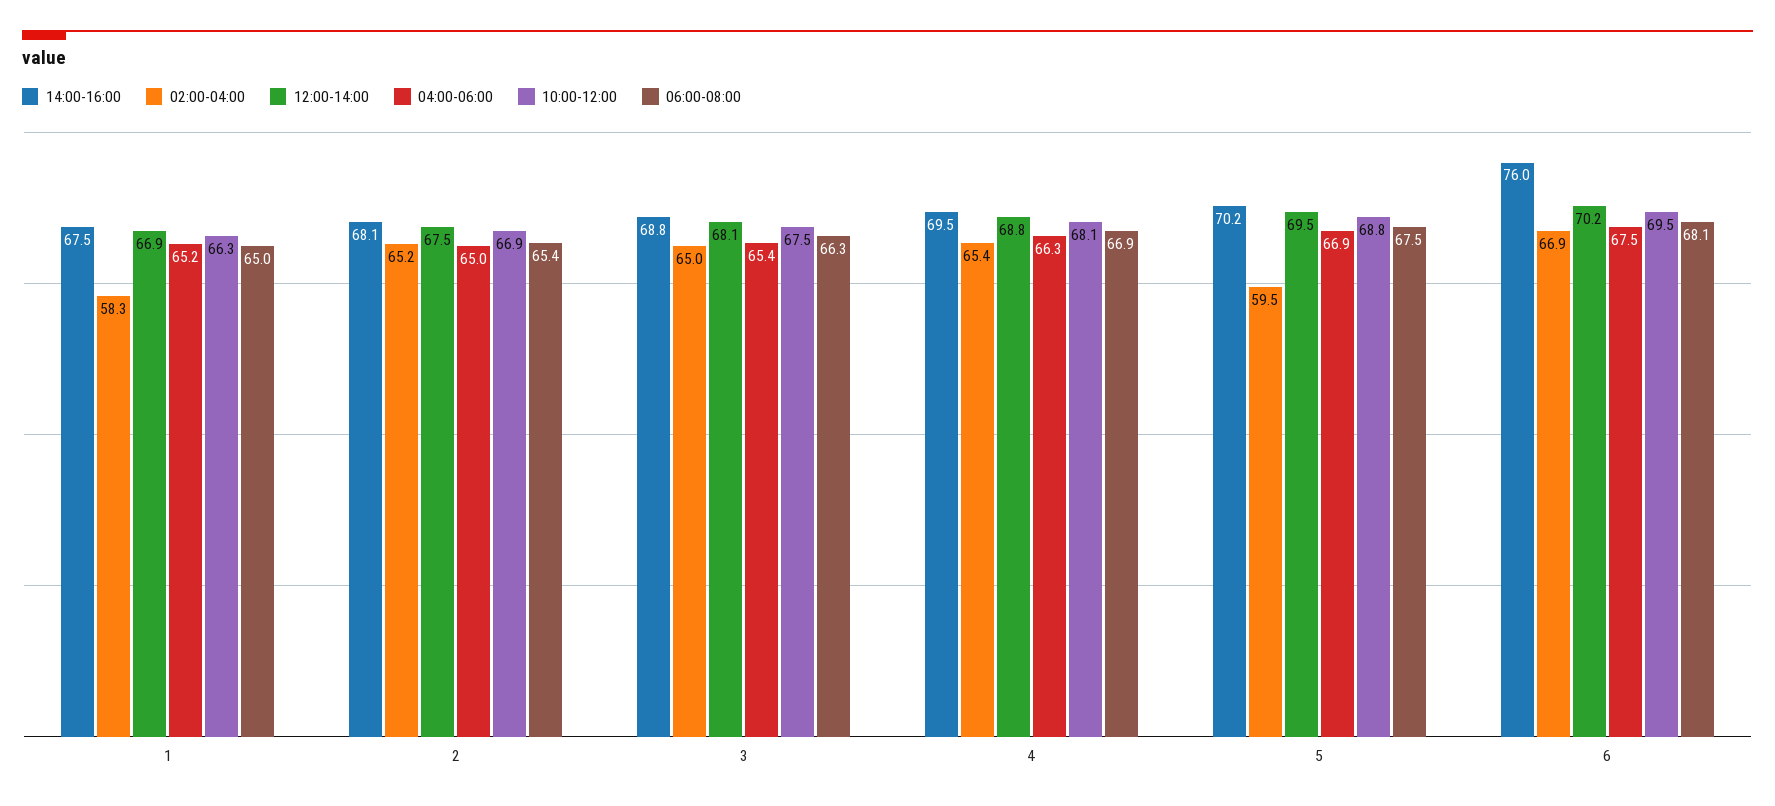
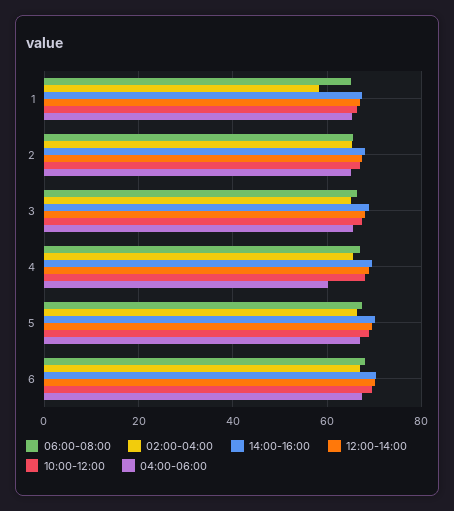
  {
    "14:00-16:00": {
      "1": 67.5,
      "2": 68.1,
      "3": 68.8,
      "4": 69.5,
      "5": 70.2,
-     "6": 76
+     "6": 70
    },
    "02:00-04:00": {
      "1": 58.3,
      "2": 65.2,
      "3": 65,
      "4": 65.4,
-     "5": 59.5,
+     "5": 66,
      "6": 66.9
    },
    "12:00-14:00": {
      "1": 66.9,
      "2": 67.5,
      "3": 68.1,
      "4": 68.8,
      "5": 69.5,
      "6": 70.2
    },
    "04:00-06:00": {
      "1": 65.2,
      "2": 65,
      "3": 65.4,
-     "4": 66.3,
+     "4": 60,
      "5": 66.9,
      "6": 67.5
    },
    "10:00-12:00": {
      "1": 66.3,
      "2": 66.9,
      "3": 67.5,
      "4": 68.1,
      "5": 68.8,
      "6": 69.5
    },
    "06:00-08:00": {
      "1": 65,
      "2": 65.4,
      "3": 66.3,
      "4": 66.9,
      "5": 67.5,
      "6": 68.1
    }
  }

